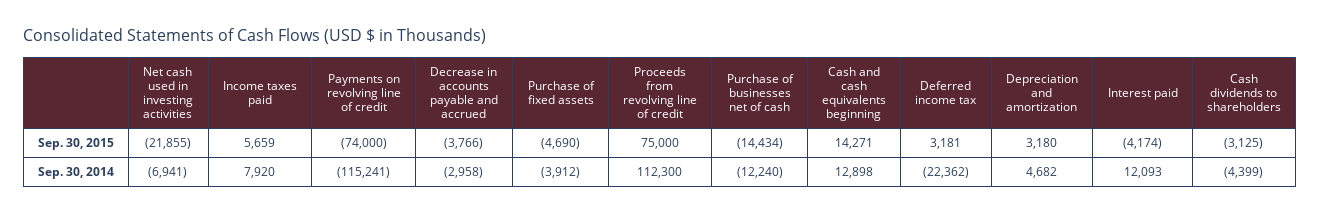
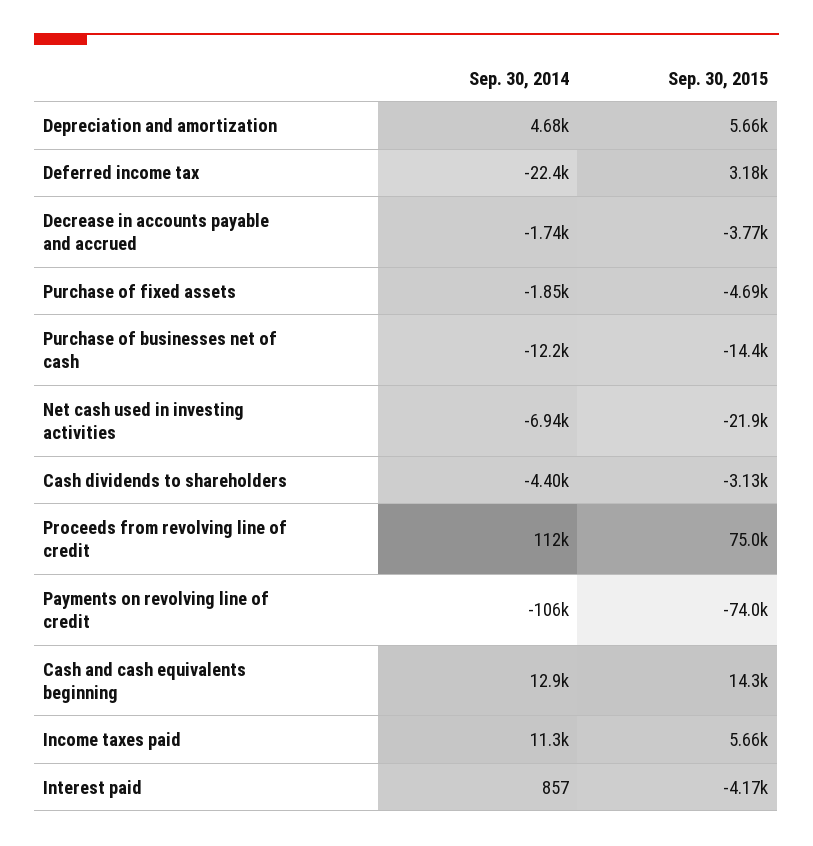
  {
    "Net cash used in investing activities": {
      "Sep. 30, 2015": -21855,
      "Sep. 30, 2014": -6941
    },
    "Income taxes paid": {
      "Sep. 30, 2015": 5659,
-     "Sep. 30, 2014": 7920
+     "Sep. 30, 2014": 11300
    },
    "Payments on revolving line of credit": {
      "Sep. 30, 2015": -74000,
-     "Sep. 30, 2014": -115241
+     "Sep. 30, 2014": -106000
    },
    "Decrease in accounts payable and accrued": {
      "Sep. 30, 2015": -3766,
-     "Sep. 30, 2014": -2958
+     "Sep. 30, 2014": -1740
    },
    "Purchase of fixed assets": {
      "Sep. 30, 2015": -4690,
-     "Sep. 30, 2014": -3912
+     "Sep. 30, 2014": -1850
    },
    "Proceeds from revolving line of credit": {
      "Sep. 30, 2015": 75000,
      "Sep. 30, 2014": 112300
    },
    "Purchase of businesses net of cash": {
      "Sep. 30, 2015": -14434,
      "Sep. 30, 2014": -12240
    },
    "Cash and cash equivalents beginning": {
      "Sep. 30, 2015": 14271,
      "Sep. 30, 2014": 12898
    },
    "Deferred income tax": {
      "Sep. 30, 2015": 3181,
      "Sep. 30, 2014": -22362
    },
    "Depreciation and amortization": {
-     "Sep. 30, 2015": 3180,
+     "Sep. 30, 2015": 5660,
      "Sep. 30, 2014": 4682
    },
    "Interest paid": {
      "Sep. 30, 2015": -4174,
-     "Sep. 30, 2014": 12093
+     "Sep. 30, 2014": 857
    },
    "Cash dividends to shareholders": {
      "Sep. 30, 2015": -3125,
      "Sep. 30, 2014": -4399
    }
  }

